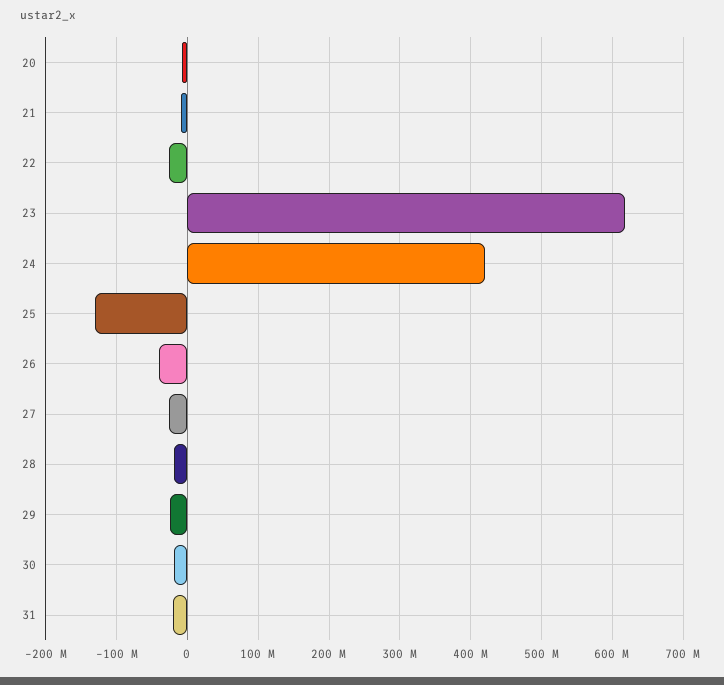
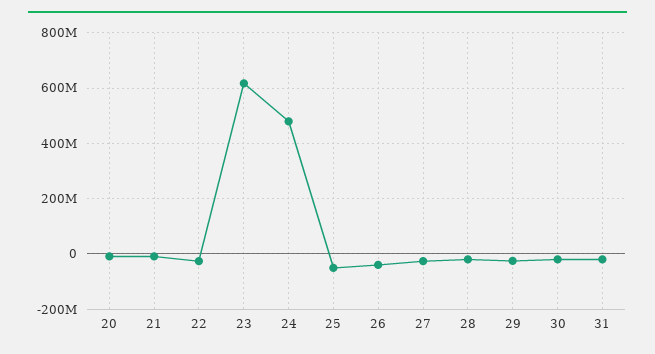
  {
    "20": -10000000,
    "21": -10000000,
    "22": -30000000,
    "23": 620000000,
-   "24": 420000000,
+   "24": 475000000,
-   "25": -130000000,
+   "25": -50000000,
    "26": -40000000,
    "27": -30000000,
    "28": -20000000,
    "29": -20000000,
    "30": -20000000,
    "31": -20000000
  }

